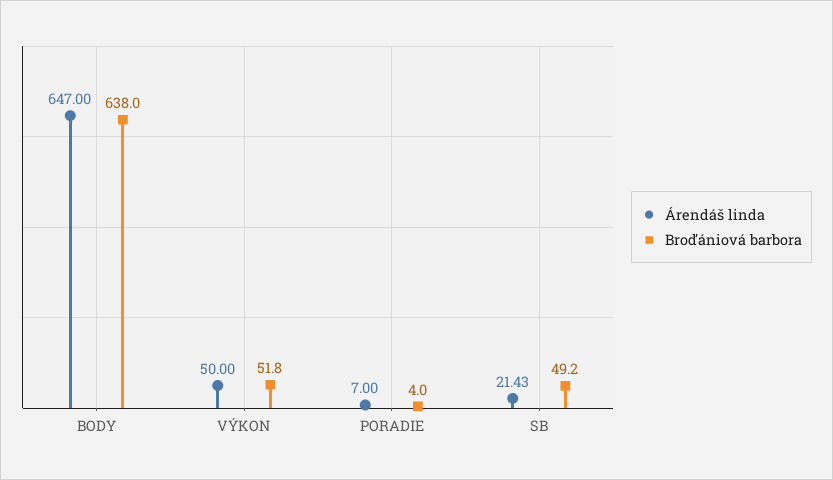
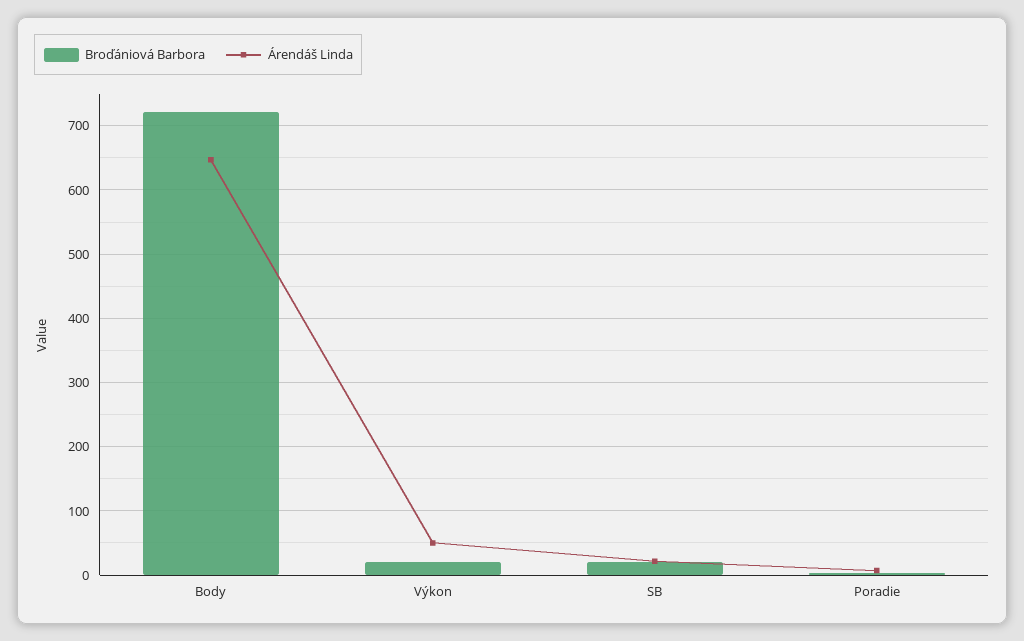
  {
    "Árendáš linda": {
      "BODY": 647,
      "VÝKON": 50,
      "PORADIE": 7,
      "SB": 21.43
    },
    "Broďániová barbora": {
-     "BODY": 638,
+     "BODY": 720,
-     "VÝKON": 51.8,
+     "VÝKON": 20,
      "PORADIE": 4,
-     "SB": 49.2
+     "SB": 20
    }
  }

